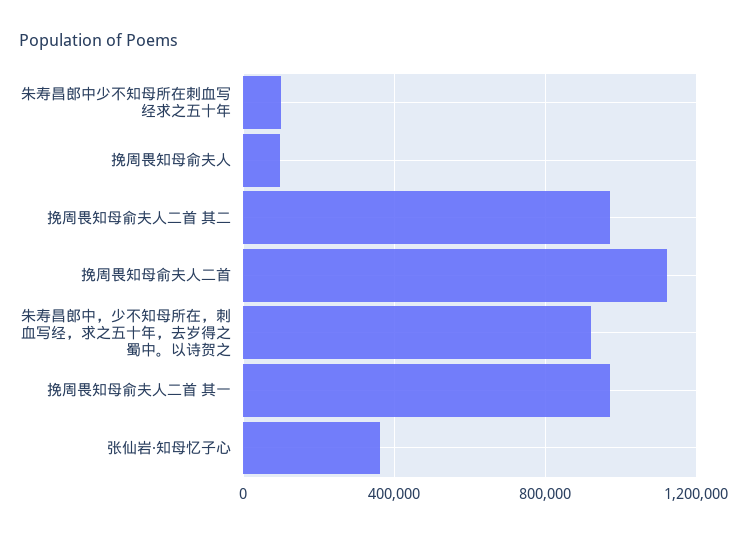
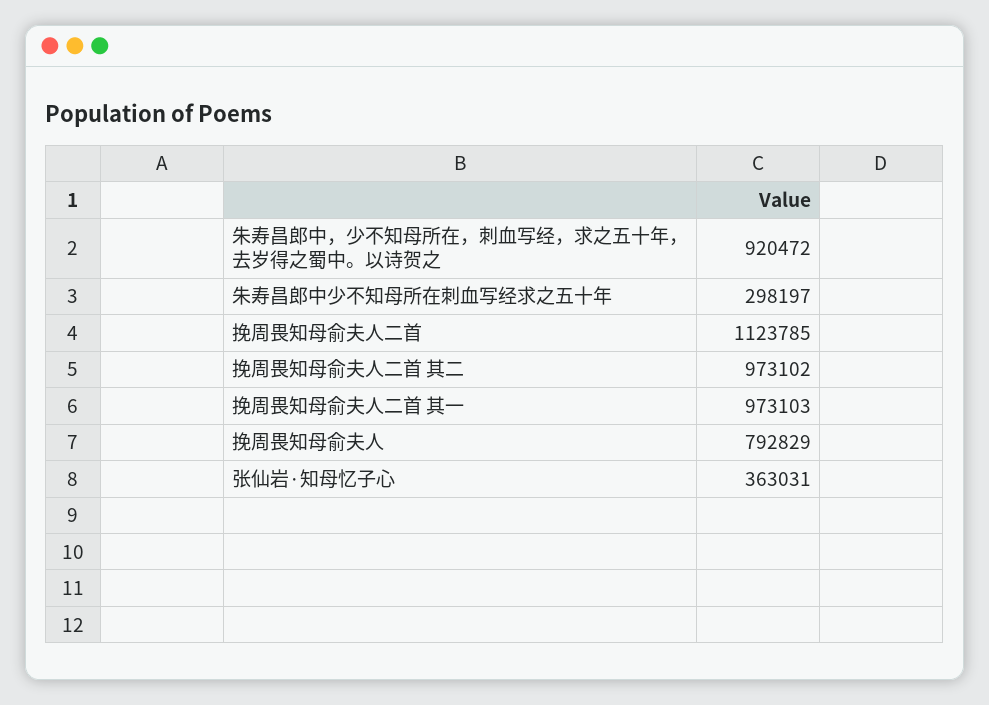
  {
-   "朱寿昌郎中少不知母所在刺血写经求之五十年": 100000,
+   "朱寿昌郎中少不知母所在刺血写经求之五十年": 298197,
-   "挽周畏知母俞夫人": 100000,
+   "挽周畏知母俞夫人": 792829,
    "挽周畏知母俞夫人二首 其二": 973102,
    "挽周畏知母俞夫人二首": 1123785,
    "朱寿昌郎中，少不知母所在，刺血写经，求之五十年，去岁得之蜀中。以诗贺之": 920472,
    "挽周畏知母俞夫人二首 其一": 973103,
    "张仙岩·知母忆子心": 363031
  }

